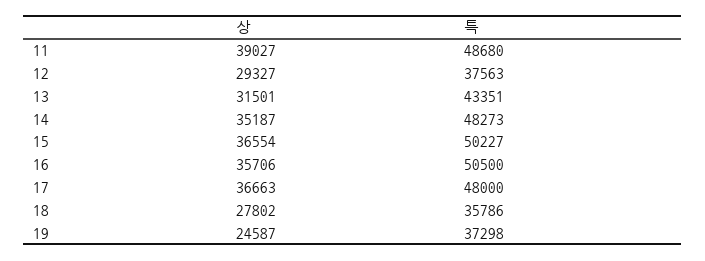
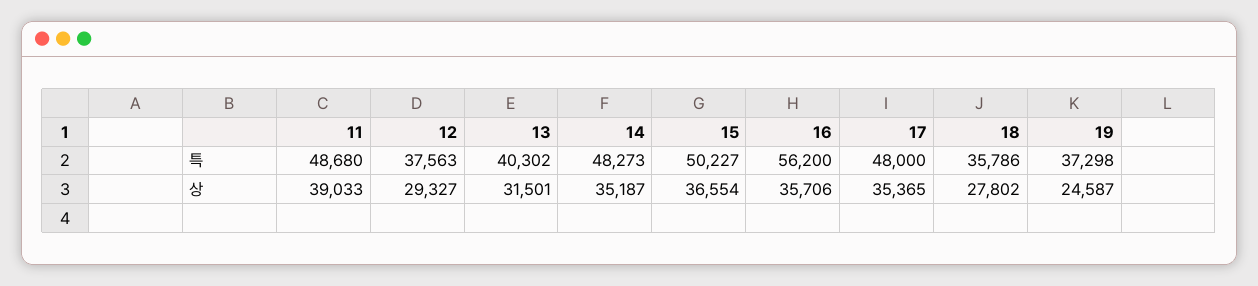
  {
    "상": {
-     "11": 39027,
+     "11": 39033,
      "12": 29327,
      "13": 31501,
      "14": 35187,
      "15": 36554,
      "16": 35706,
-     "17": 36663,
+     "17": 35365,
      "18": 27802,
      "19": 24587
    },
    "특": {
      "11": 48680,
      "12": 37563,
-     "13": 43351,
+     "13": 40302,
      "14": 48273,
      "15": 50227,
-     "16": 50500,
+     "16": 56200,
      "17": 48000,
      "18": 35786,
      "19": 37298
    }
  }

